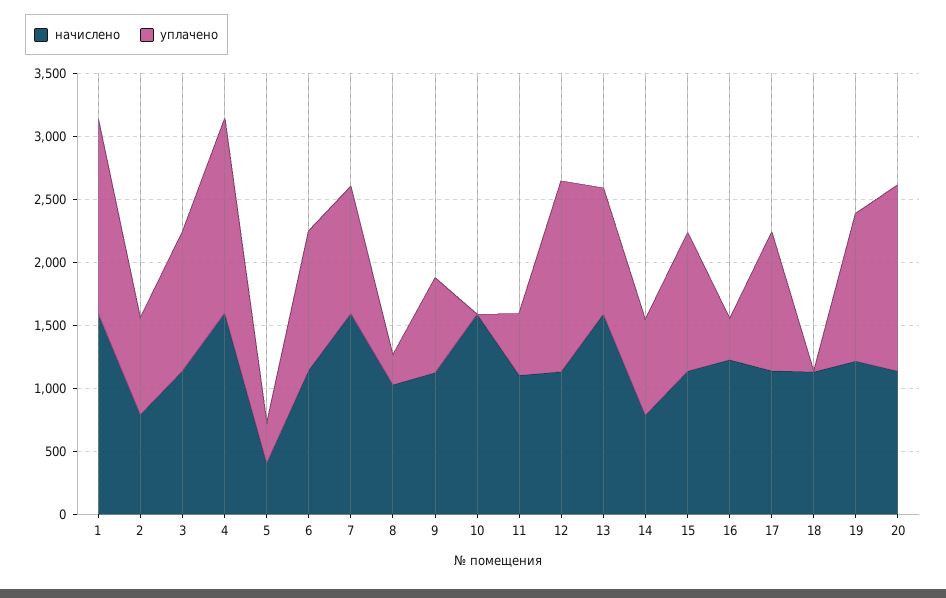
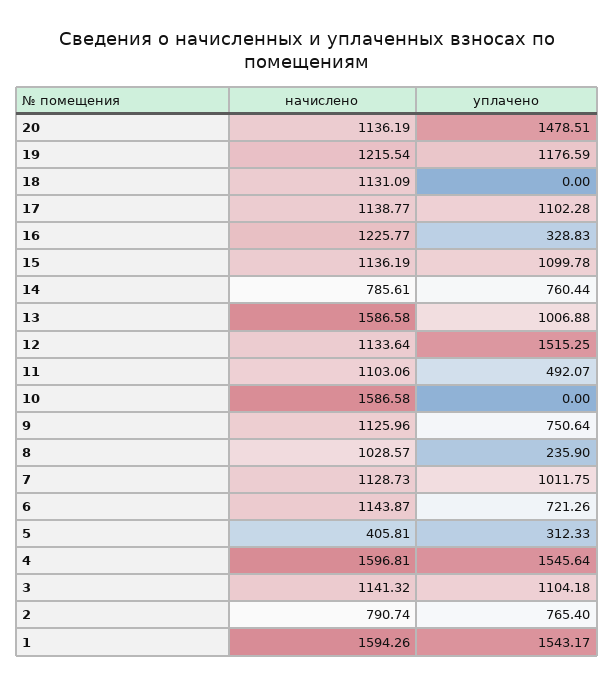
  {
    "начислено": {
      "1": 1594.26,
      "2": 790.74,
      "3": 1141.32,
      "4": 1596.81,
      "5": 405.81,
      "6": 1143.87,
-     "7": 1600,
+     "7": 1128.73,
      "8": 1028.57,
      "9": 1125.96,
      "10": 1586.58,
      "11": 1103.06,
      "12": 1133.64,
      "13": 1586.58,
      "14": 785.61,
      "15": 1136.19,
      "16": 1225.77,
      "17": 1138.77,
      "18": 1131.09,
      "19": 1215.54,
      "20": 1136.19
    },
    "уплачено": {
      "1": 1543.17,
      "2": 765.4,
      "3": 1104.18,
      "4": 1545.64,
      "5": 312.33,
-     "6": 1100,
+     "6": 721.26,
      "7": 1011.75,
      "8": 235.9,
      "9": 750.64,
      "10": 0,
      "11": 492.07,
      "12": 1515.25,
      "13": 1006.88,
      "14": 760.44,
      "15": 1099.78,
      "16": 328.83,
      "17": 1102.28,
      "18": 0,
      "19": 1176.59,
      "20": 1478.51
    }
  }

